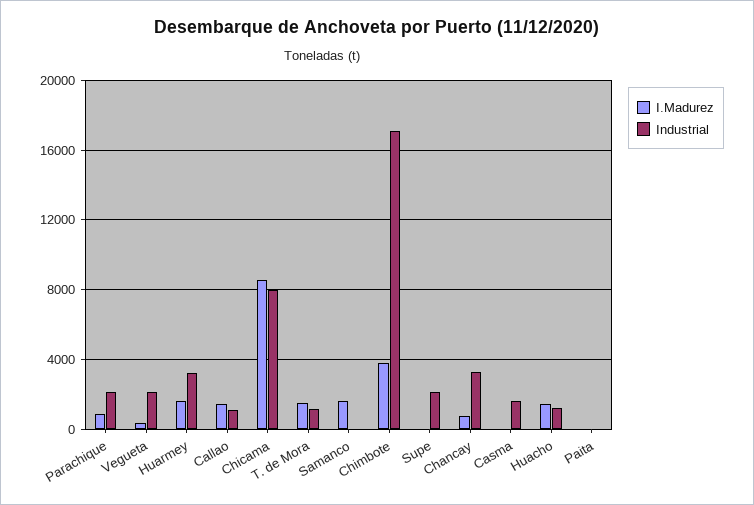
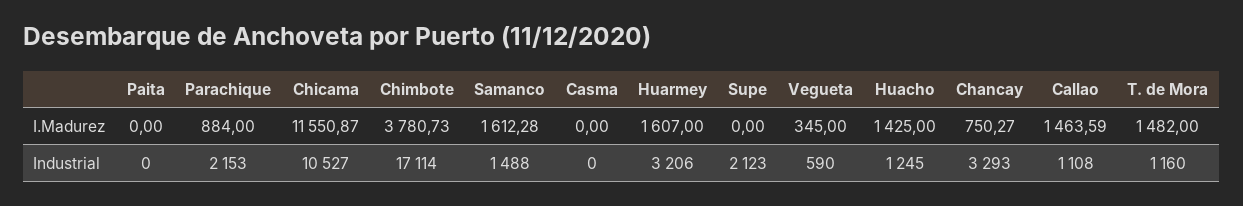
  {
    "I.Madurez": {
      "Parachique": 884,
      "Vegueta": 345,
      "Huarmey": 1607,
      "Callao": 1463.59,
-     "Chicama": 8500,
+     "Chicama": 11550.87,
      "T. de Mora": 1482,
      "Samanco": 1612.28,
      "Chimbote": 3780.73,
      "Supe": 0,
      "Chancay": 750.27,
      "Casma": 0,
      "Huacho": 1425,
      "Paita": 0
    },
    "Industrial": {
      "Parachique": 2153,
-     "Vegueta": 2000,
+     "Vegueta": 590,
      "Huarmey": 3206,
      "Callao": 1108,
-     "Chicama": 8000,
+     "Chicama": 10527,
      "T. de Mora": 1160,
-     "Samanco": 0,
+     "Samanco": 1488,
      "Chimbote": 17114,
      "Supe": 2123,
      "Chancay": 3293,
-     "Casma": 1500,
+     "Casma": 0,
      "Huacho": 1245,
      "Paita": 0
    }
  }

